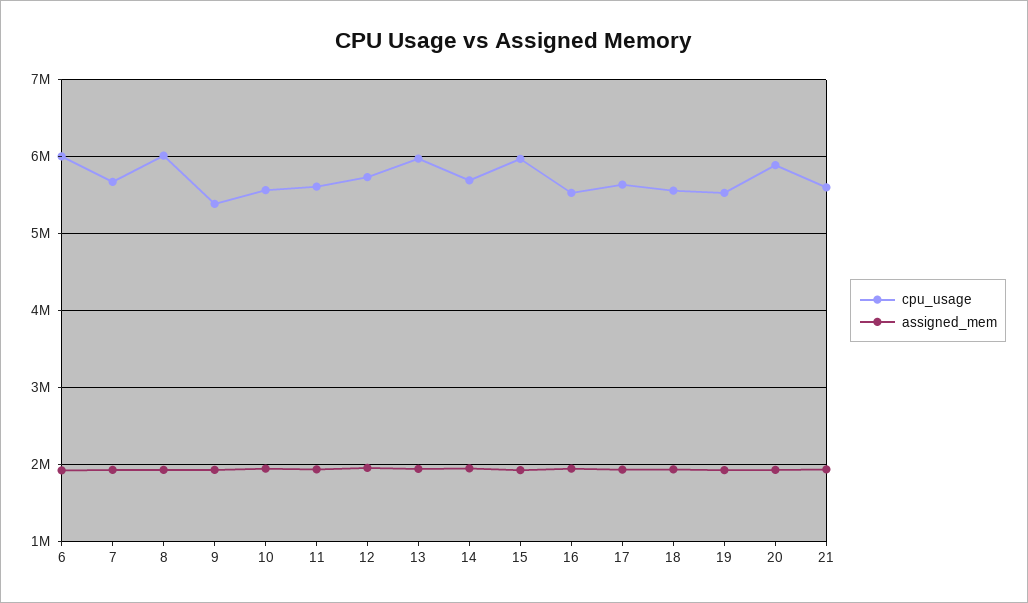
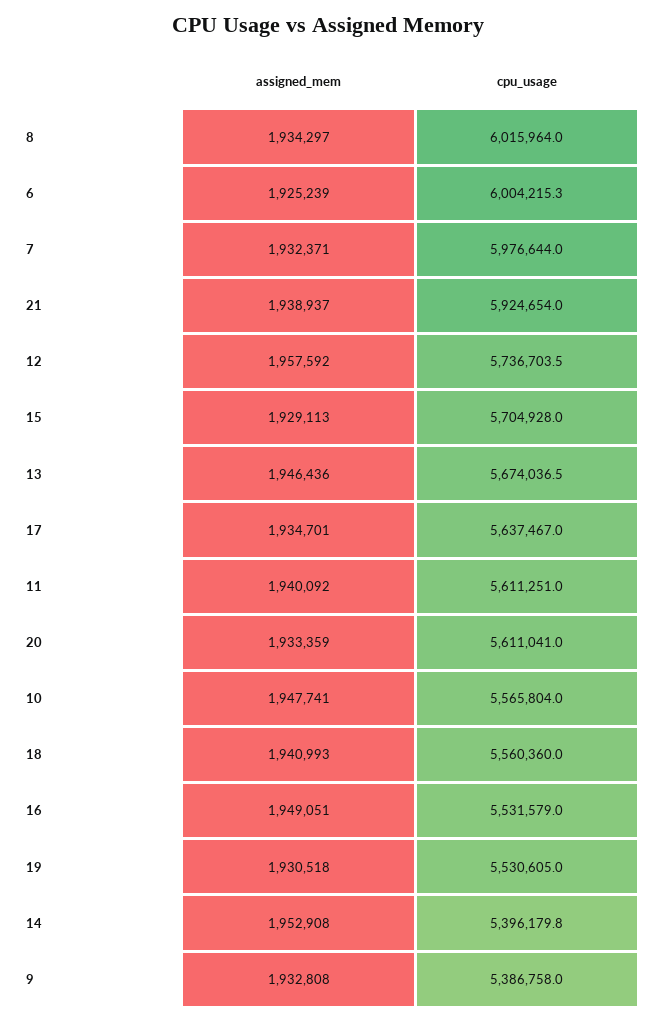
  {
    "cpu_usage": {
      "6": 6004215.3,
-     "7": 5700000,
+     "7": 5976644,
      "8": 6015964,
      "9": 5386758,
      "10": 5565804,
      "11": 5611251,
      "12": 5736703.5,
-     "13": 6000000,
+     "13": 5674036.5,
-     "14": 5700000,
+     "14": 5396179.8,
-     "15": 6000000,
+     "15": 5704928,
      "16": 5531579,
      "17": 5637467,
      "18": 5560360,
      "19": 5530605,
-     "20": 5900000,
+     "20": 5611041,
-     "21": 5600000
+     "21": 5924654
    },
    "assigned_mem": {
      "6": 1925239,
      "7": 1932371,
      "8": 1934297,
      "9": 1932808,
      "10": 1947741,
      "11": 1940092,
      "12": 1957592,
      "13": 1946436,
      "14": 1952908,
      "15": 1929113,
      "16": 1949051,
      "17": 1934701,
      "18": 1940993,
      "19": 1930518,
      "20": 1933359,
      "21": 1938937
    }
  }

